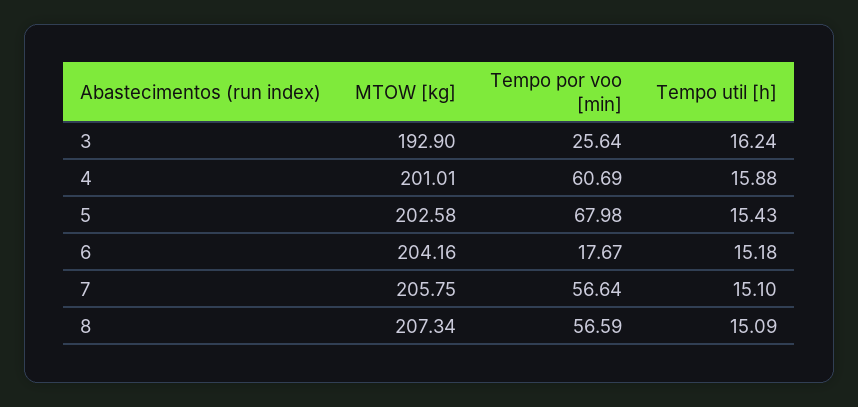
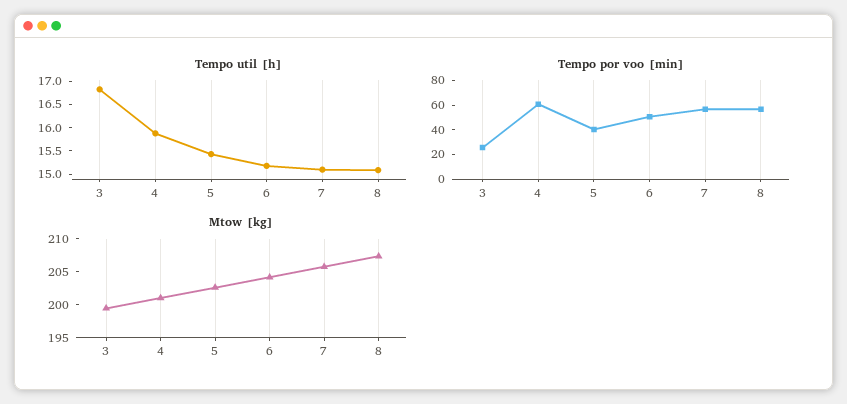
  {
    "MTOW [kg]": {
-     "3": 192.9,
+     "3": 200,
      "4": 201.01,
      "5": 202.58,
      "6": 204.16,
      "7": 205.75,
      "8": 207.34
    },
    "Tempo por voo [min]": {
      "3": 25.64,
      "4": 60.69,
-     "5": 67.98,
+     "5": 40,
-     "6": 17.67,
+     "6": 50,
      "7": 56.64,
      "8": 56.59
    },
    "Tempo util [h]": {
-     "3": 16.24,
+     "3": 16.75,
      "4": 15.88,
      "5": 15.43,
      "6": 15.18,
      "7": 15.1,
      "8": 15.09
    }
  }

